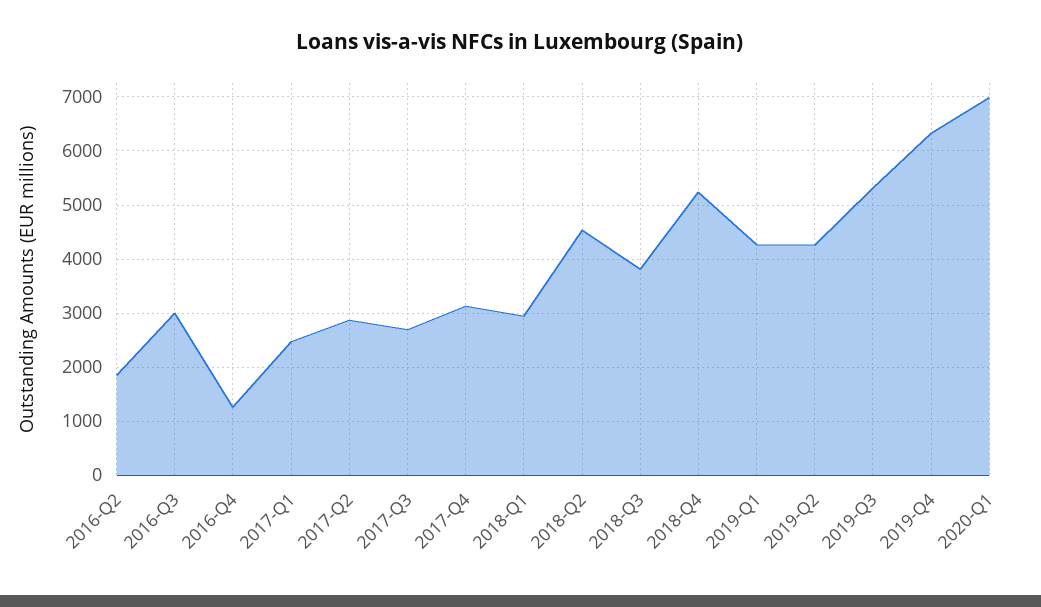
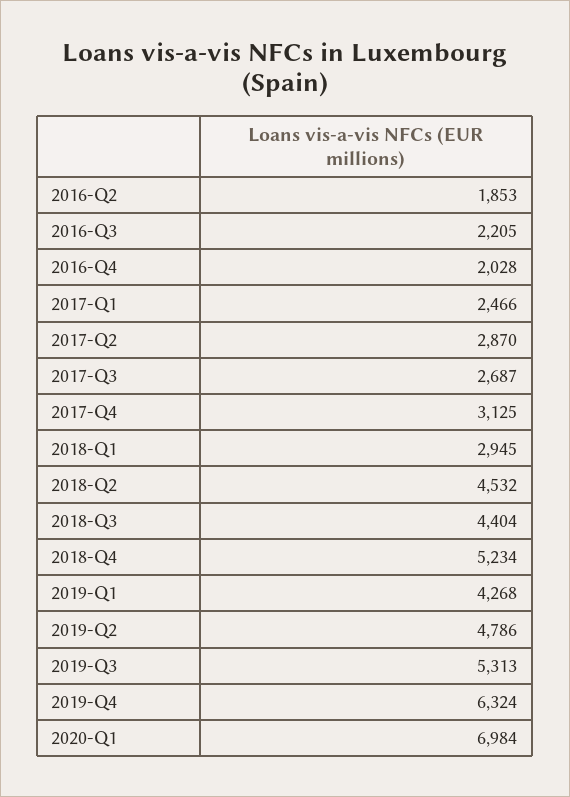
  {
    "2016-Q2": 1853,
-   "2016-Q3": 3000,
+   "2016-Q3": 2205,
-   "2016-Q4": 1200,
+   "2016-Q4": 2028,
    "2017-Q1": 2466,
    "2017-Q2": 2870,
    "2017-Q3": 2687,
    "2017-Q4": 3125,
    "2018-Q1": 2945,
    "2018-Q2": 4532,
-   "2018-Q3": 3800,
+   "2018-Q3": 4404,
    "2018-Q4": 5234,
    "2019-Q1": 4268,
-   "2019-Q2": 4200,
+   "2019-Q2": 4786,
    "2019-Q3": 5313,
    "2019-Q4": 6324,
    "2020-Q1": 6984
  }

